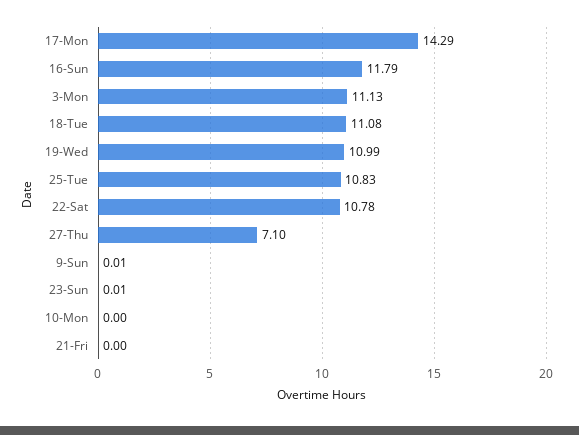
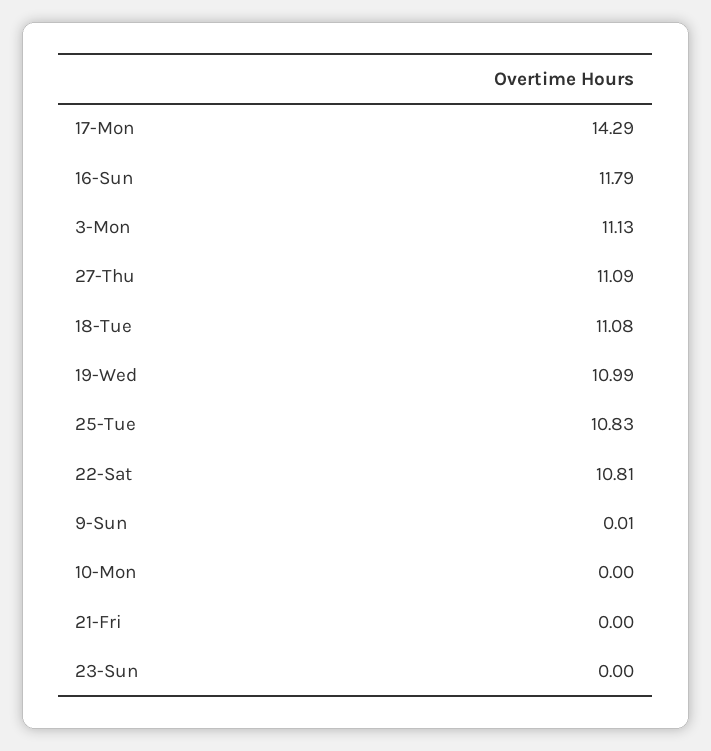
  {
    "17-Mon": 14.29,
    "16-Sun": 11.79,
    "3-Mon": 11.13,
    "18-Tue": 11.08,
    "19-Wed": 10.99,
    "25-Tue": 10.83,
-   "22-Sat": 10.78,
+   "22-Sat": 10.81,
-   "27-Thu": 7.1,
+   "27-Thu": 11.09,
    "9-Sun": 0.01,
-   "23-Sun": 0.01,
+   "23-Sun": 0,
    "10-Mon": 0,
    "21-Fri": 0
  }

